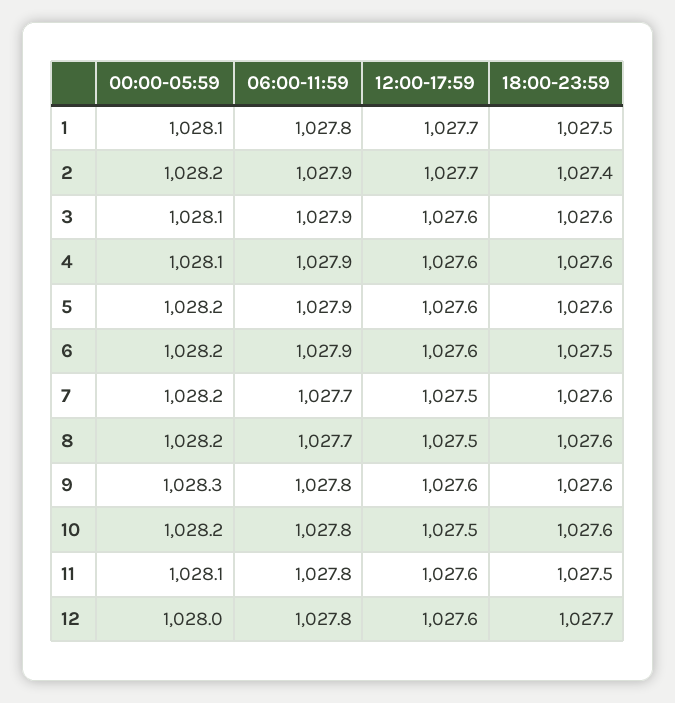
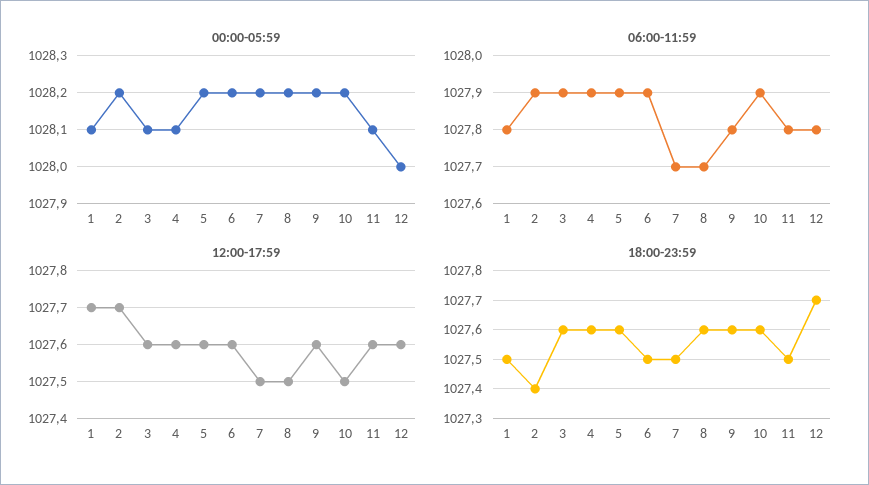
  {
    "00:00-05:59": {
      "1": 1028.1,
      "2": 1028.2,
      "3": 1028.1,
      "4": 1028.1,
      "5": 1028.2,
      "6": 1028.2,
      "7": 1028.2,
      "8": 1028.2,
-     "9": 1028.3,
+     "9": 1028.2,
      "10": 1028.2,
      "11": 1028.1,
      "12": 1028
    },
    "06:00-11:59": {
      "1": 1027.8,
      "2": 1027.9,
      "3": 1027.9,
      "4": 1027.9,
      "5": 1027.9,
      "6": 1027.9,
      "7": 1027.7,
      "8": 1027.7,
      "9": 1027.8,
-     "10": 1027.8,
+     "10": 1027.9,
      "11": 1027.8,
      "12": 1027.8
    },
    "12:00-17:59": {
      "1": 1027.7,
      "2": 1027.7,
      "3": 1027.6,
      "4": 1027.6,
      "5": 1027.6,
      "6": 1027.6,
      "7": 1027.5,
      "8": 1027.5,
      "9": 1027.6,
      "10": 1027.5,
      "11": 1027.6,
      "12": 1027.6
    },
    "18:00-23:59": {
      "1": 1027.5,
      "2": 1027.4,
      "3": 1027.6,
      "4": 1027.6,
      "5": 1027.6,
      "6": 1027.5,
-     "7": 1027.6,
+     "7": 1027.5,
      "8": 1027.6,
      "9": 1027.6,
      "10": 1027.6,
      "11": 1027.5,
      "12": 1027.7
    }
  }

